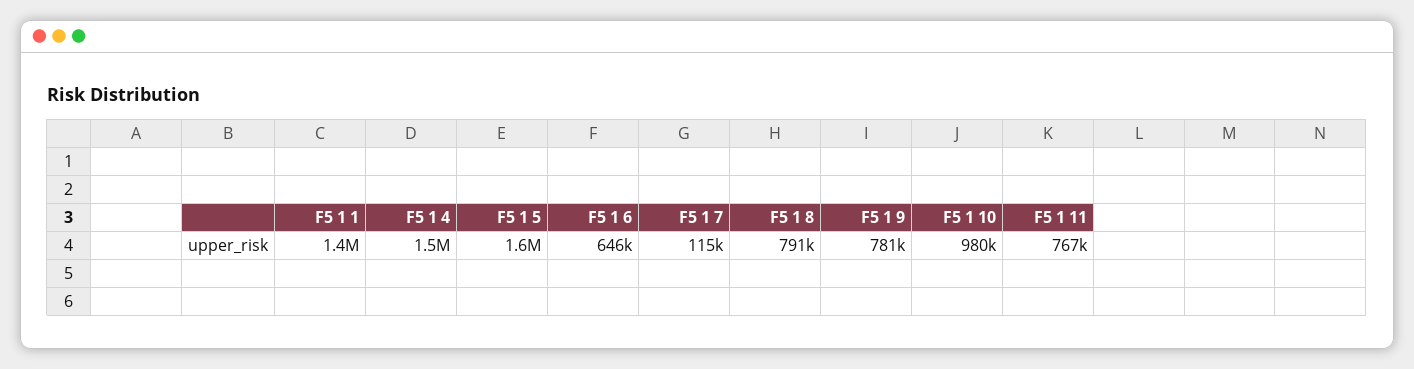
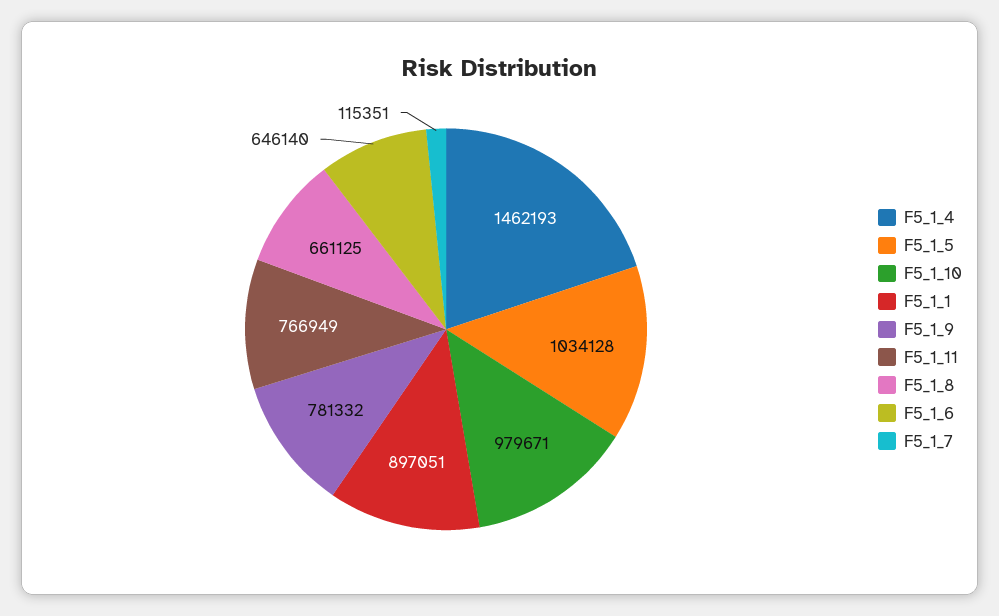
  {
-   "F5 1 1": 1400000,
+   "F5 1 1": 897051,
    "F5 1 4": 1462193,
-   "F5 1 5": 1600000,
+   "F5 1 5": 1034128,
    "F5 1 6": 646140,
    "F5 1 7": 115351,
-   "F5 1 8": 791000,
+   "F5 1 8": 661125,
    "F5 1 9": 781332,
    "F5 1 10": 979671,
    "F5 1 11": 766949
  }

